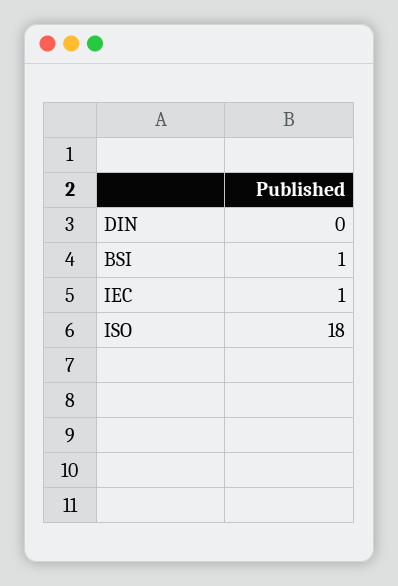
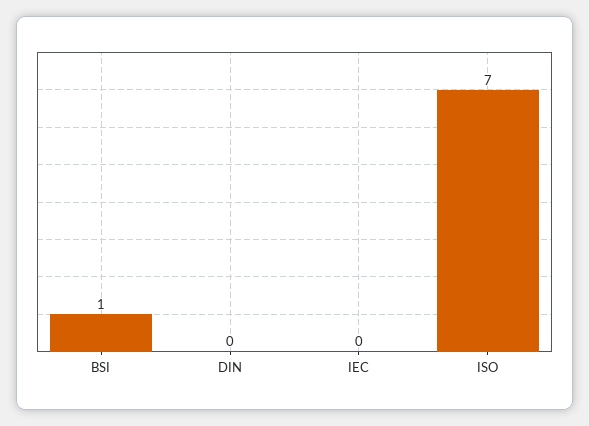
  {
    "DIN": 0,
    "BSI": 1,
-   "IEC": 1,
+   "IEC": 0,
-   "ISO": 18
+   "ISO": 7
  }

